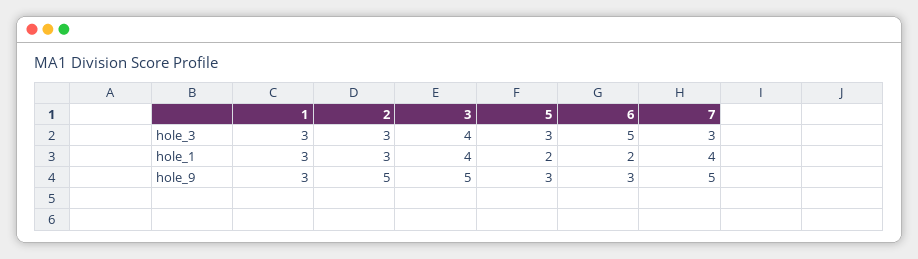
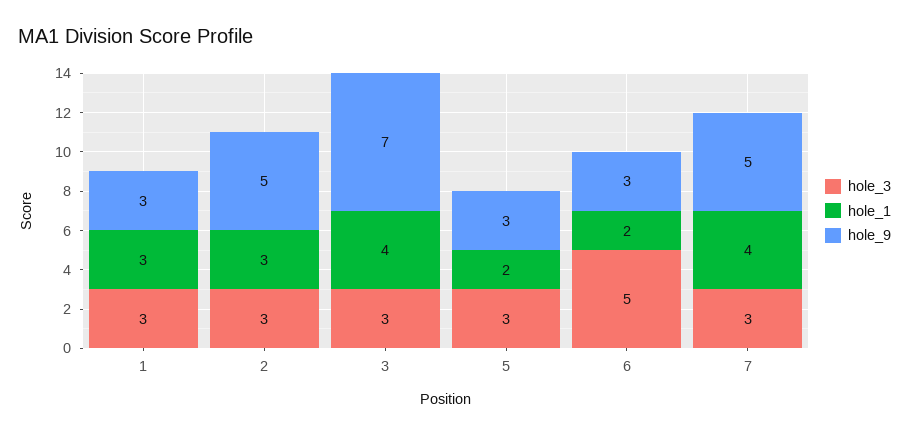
  {
    "hole_3": {
      "1": 3,
      "2": 3,
-     "3": 4,
+     "3": 3,
      "5": 3,
      "6": 5,
      "7": 3
    },
    "hole_1": {
      "1": 3,
      "2": 3,
      "3": 4,
      "5": 2,
      "6": 2,
      "7": 4
    },
    "hole_9": {
      "1": 3,
      "2": 5,
-     "3": 5,
+     "3": 7,
      "5": 3,
      "6": 3,
      "7": 5
    }
  }

